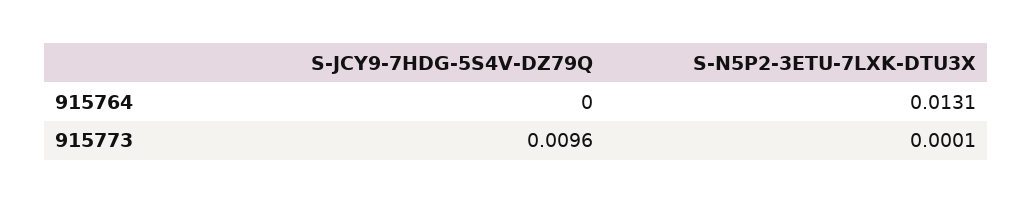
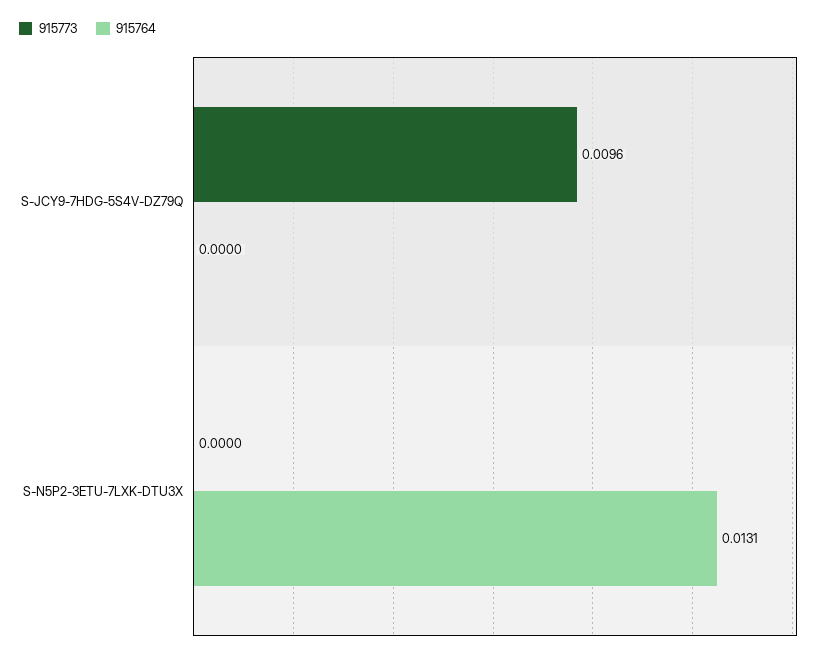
  {
    "915764": {
      "S-JCY9-7HDG-5S4V-DZ79Q": 0,
      "S-N5P2-3ETU-7LXK-DTU3X": 0.0131
    },
    "915773": {
      "S-JCY9-7HDG-5S4V-DZ79Q": 0.0096,
-     "S-N5P2-3ETU-7LXK-DTU3X": 0.0001
+     "S-N5P2-3ETU-7LXK-DTU3X": 0
    }
  }

